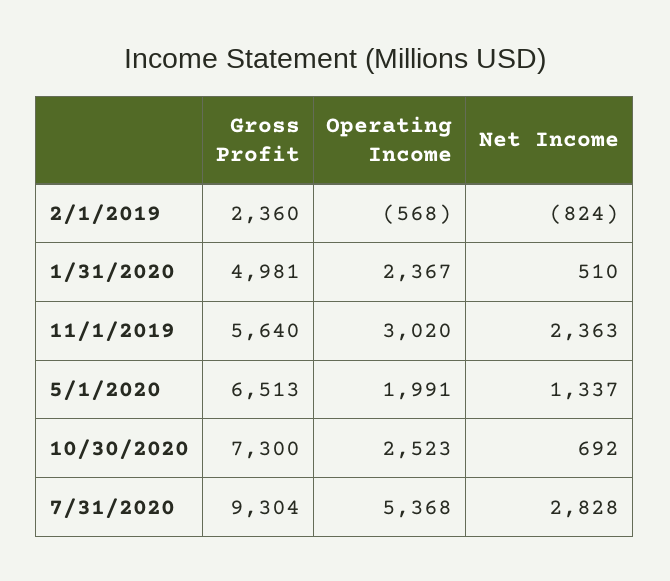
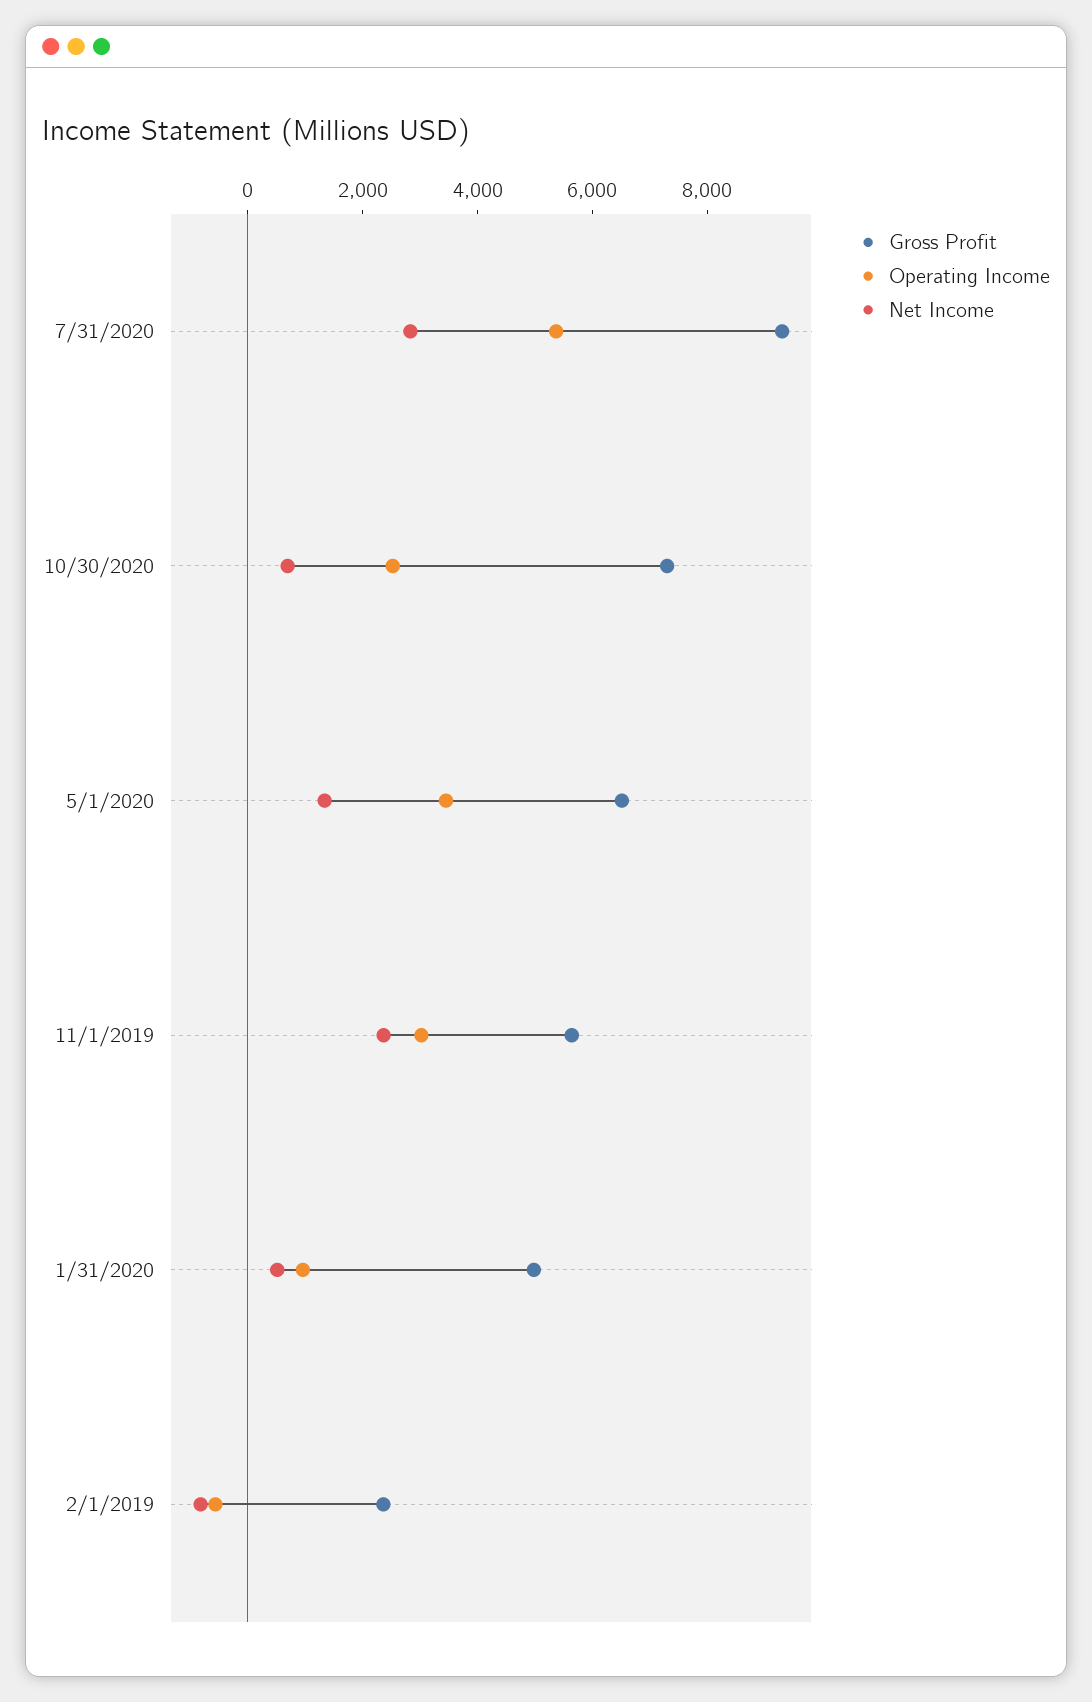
  {
    "Gross Profit": {
      "2/1/2019": 2360,
      "1/31/2020": 4981,
      "11/1/2019": 5640,
      "5/1/2020": 6513,
      "10/30/2020": 7300,
      "7/31/2020": 9304
    },
    "Operating Income": {
      "2/1/2019": -568,
-     "1/31/2020": 2367,
+     "1/31/2020": 1000,
      "11/1/2019": 3020,
-     "5/1/2020": 1991,
+     "5/1/2020": 3500,
      "10/30/2020": 2523,
      "7/31/2020": 5368
    },
    "Net Income": {
      "2/1/2019": -824,
      "1/31/2020": 510,
      "11/1/2019": 2363,
      "5/1/2020": 1337,
      "10/30/2020": 692,
      "7/31/2020": 2828
    }
  }

